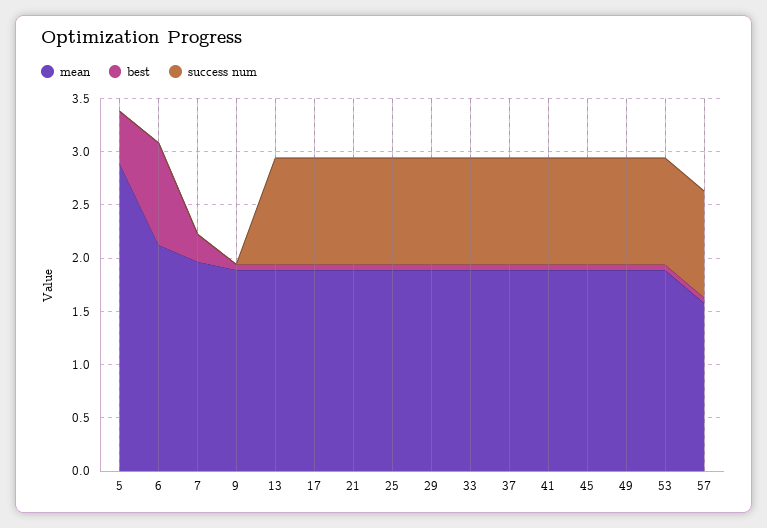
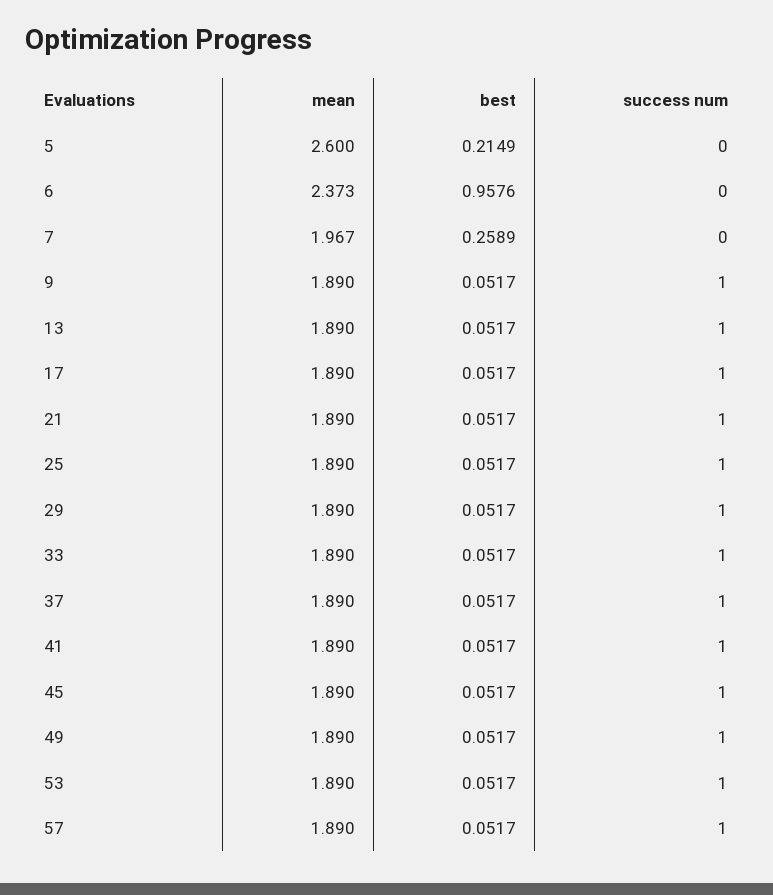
  {
    "mean": {
-     "5": 2.9,
+     "5": 2.6,
-     "6": 2.1,
+     "6": 2.373,
      "7": 1.967,
      "9": 1.89,
      "13": 1.89,
      "17": 1.89,
      "21": 1.89,
      "25": 1.89,
      "29": 1.89,
      "33": 1.89,
      "37": 1.89,
      "41": 1.89,
      "45": 1.89,
      "49": 1.89,
      "53": 1.89,
-     "57": 1.6
+     "57": 1.89
    },
    "best": {
-     "5": 0.5,
+     "5": 0.2149,
      "6": 0.9576,
      "7": 0.2589,
      "9": 0.0517,
      "13": 0.0517,
      "17": 0.0517,
      "21": 0.0517,
      "25": 0.0517,
      "29": 0.0517,
      "33": 0.0517,
      "37": 0.0517,
      "41": 0.0517,
      "45": 0.0517,
      "49": 0.0517,
      "53": 0.0517,
      "57": 0.0517
    },
    "success num": {
      "5": 0,
      "6": 0,
      "7": 0,
-     "9": 0,
+     "9": 1,
      "13": 1,
      "17": 1,
      "21": 1,
      "25": 1,
      "29": 1,
      "33": 1,
      "37": 1,
      "41": 1,
      "45": 1,
      "49": 1,
      "53": 1,
      "57": 1
    }
  }

